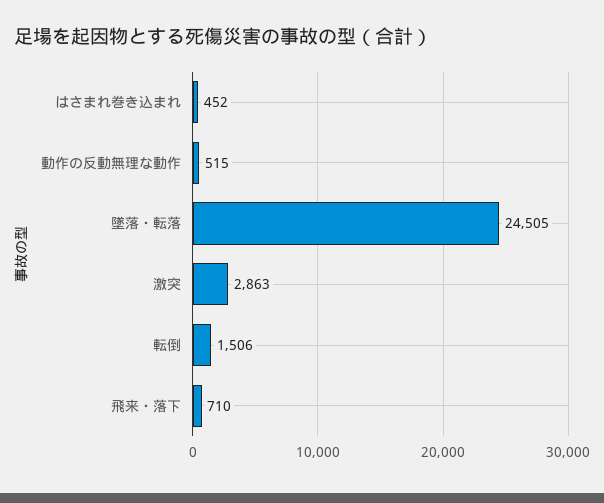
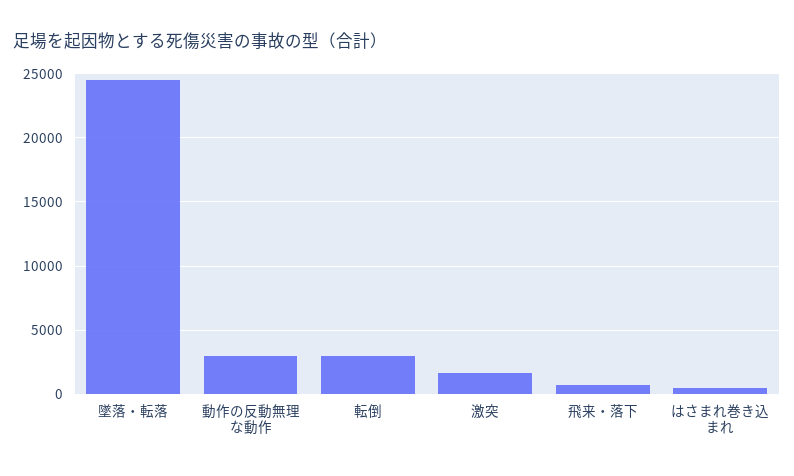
  {
    "はさまれ巻き込まれ": 452,
-   "動作の反動無理な動作": 515,
+   "動作の反動無理な動作": 3000,
    "墜落・転落": 24505,
-   "激突": 2863,
+   "激突": 1500,
-   "転倒": 1506,
+   "転倒": 3000,
    "飛来・落下": 710
  }

